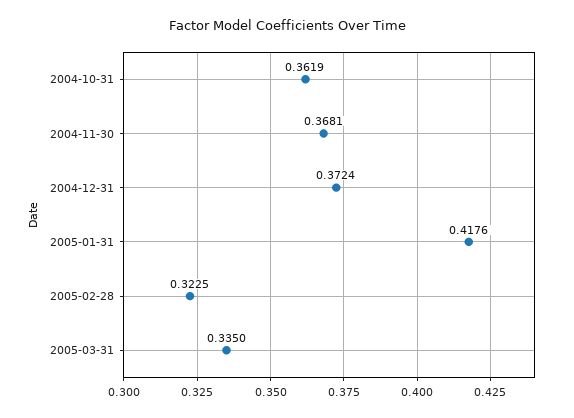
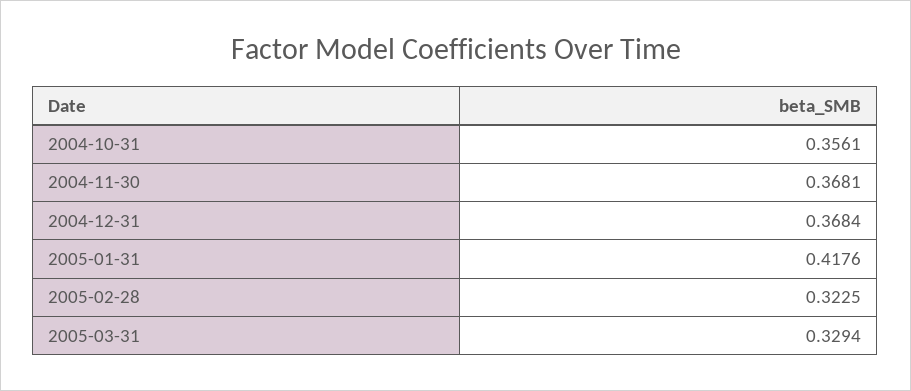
  {
-   "2004-10-31": 0.3619,
+   "2004-10-31": 0.3561,
    "2004-11-30": 0.3681,
-   "2004-12-31": 0.3724,
+   "2004-12-31": 0.3684,
    "2005-01-31": 0.4176,
    "2005-02-28": 0.3225,
-   "2005-03-31": 0.335
+   "2005-03-31": 0.3294
  }

